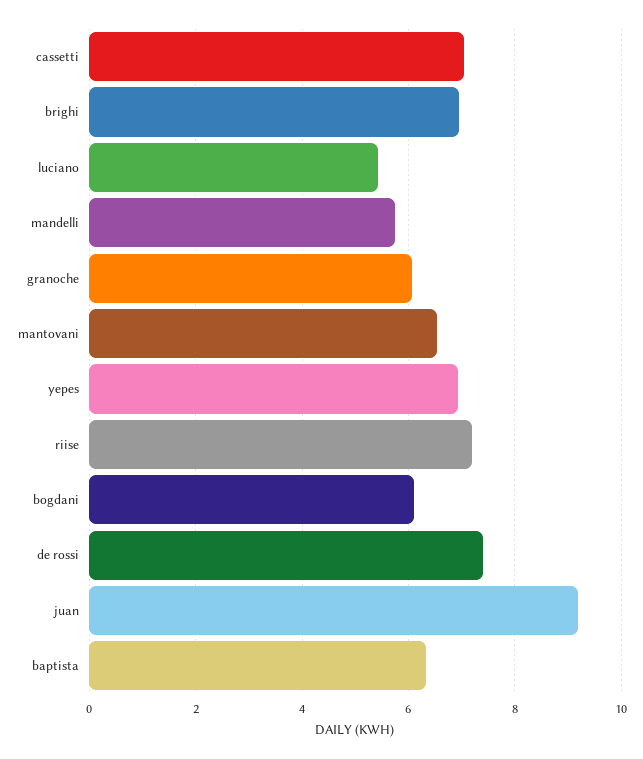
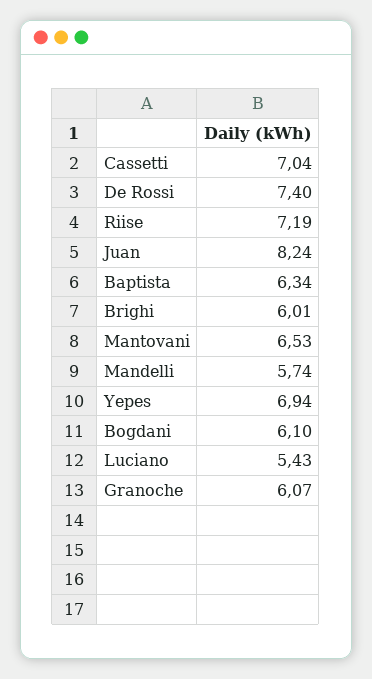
  {
    "cassetti": 7.04,
-   "brighi": 7,
+   "brighi": 6.01,
    "luciano": 5.43,
    "mandelli": 5.74,
    "granoche": 6.07,
    "mantovani": 6.53,
    "yepes": 6.94,
    "riise": 7.19,
    "bogdani": 6.1,
    "de rossi": 7.4,
-   "juan": 9.2,
+   "juan": 8.24,
    "baptista": 6.34
  }

